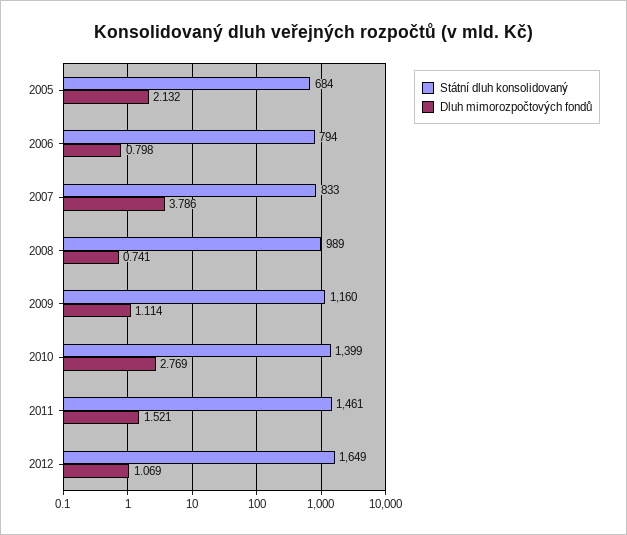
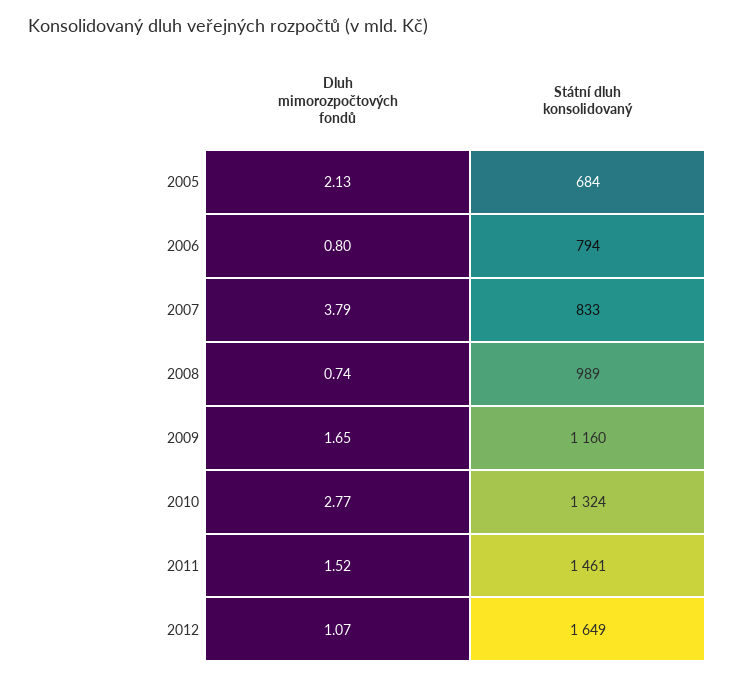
  {
    "Státní dluh konsolidovaný": {
      "2005": 684,
      "2006": 794,
      "2007": 833,
      "2008": 989,
      "2009": 1160,
-     "2010": 1399,
+     "2010": 1324,
      "2011": 1461,
      "2012": 1649
    },
    "Dluh mimorozpočtových fondů": {
      "2005": 2.132,
      "2006": 0.798,
      "2007": 3.786,
      "2008": 0.741,
-     "2009": 1.114,
+     "2009": 1.65,
      "2010": 2.769,
      "2011": 1.521,
      "2012": 1.069
    }
  }

